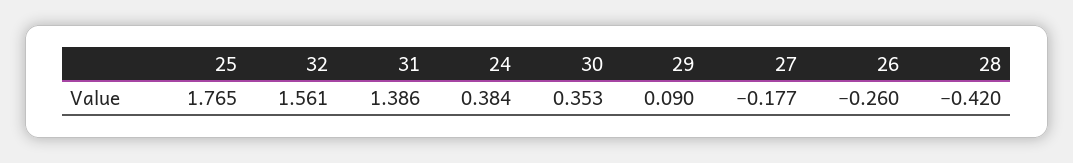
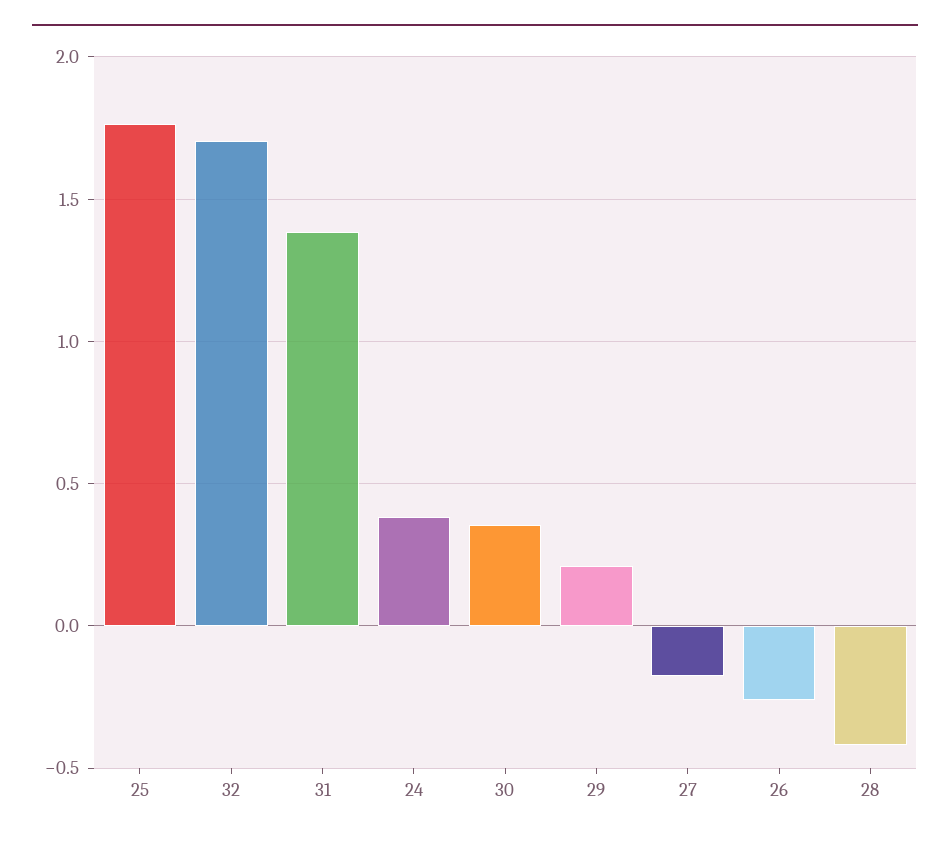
  {
    "25": 1.765,
-   "32": 1.561,
+   "32": 1.7,
    "31": 1.386,
    "24": 0.384,
    "30": 0.353,
-   "29": 0.09,
+   "29": 0.2,
    "27": -0.177,
    "26": -0.26,
    "28": -0.42
  }

